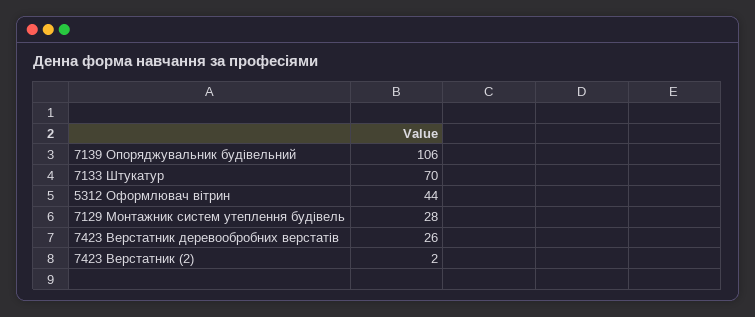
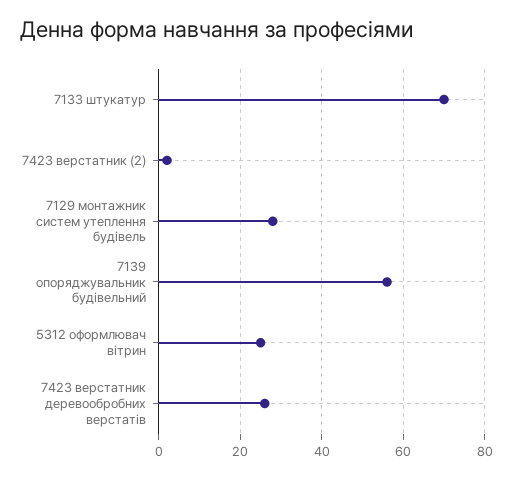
  {
-   "7139 Опоряджувальник будівельний": 106,
+   "7139 Опоряджувальник будівельний": 55,
    "7133 Штукатур": 70,
-   "5312 Оформлювач вітрин": 44,
+   "5312 Оформлювач вітрин": 25,
    "7129 Монтажник систем утеплення будівель": 28,
    "7423 Верстатник деревообробних верстатів": 26,
    "7423 Верстатник (2)": 2
  }

